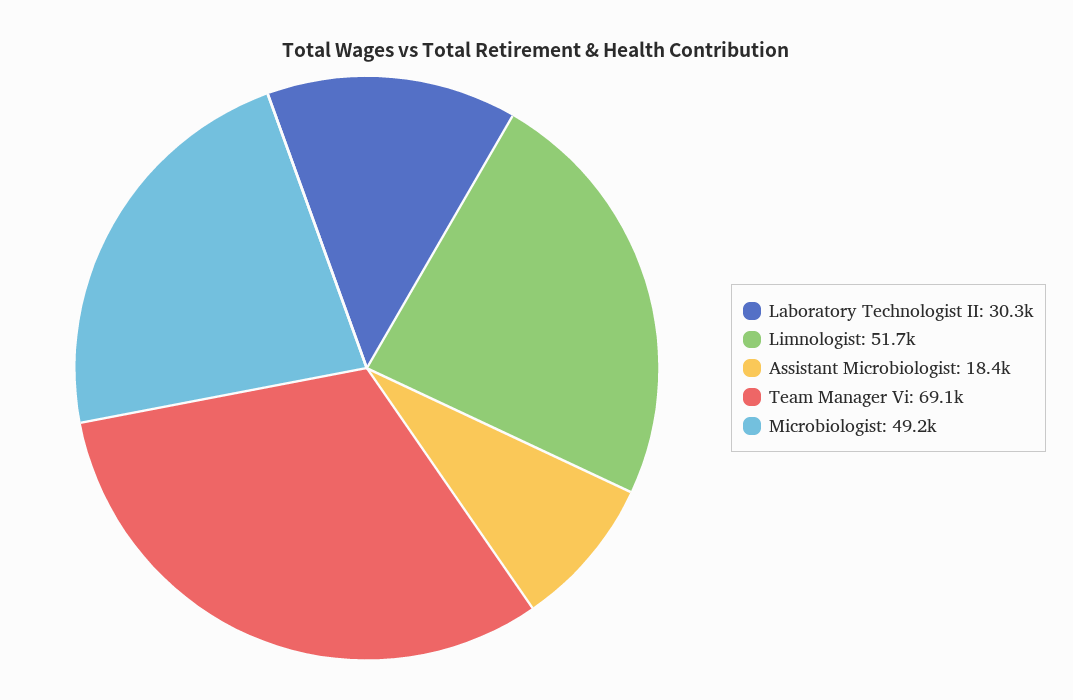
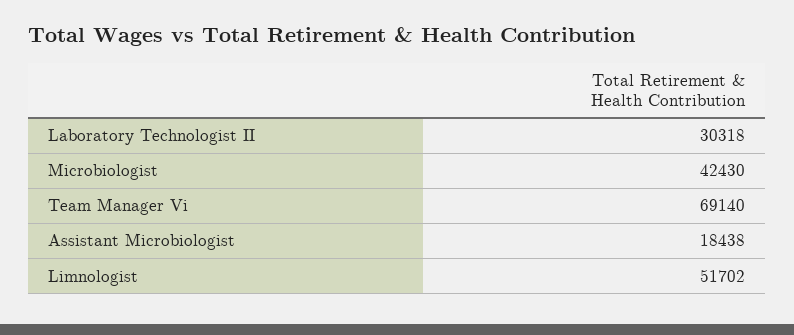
  {
    "Laboratory Technologist II": 30318,
    "Limnologist": 51702,
    "Assistant Microbiologist": 18438,
    "Team Manager Vi": 69140,
-   "Microbiologist": 49200
+   "Microbiologist": 42430
  }

